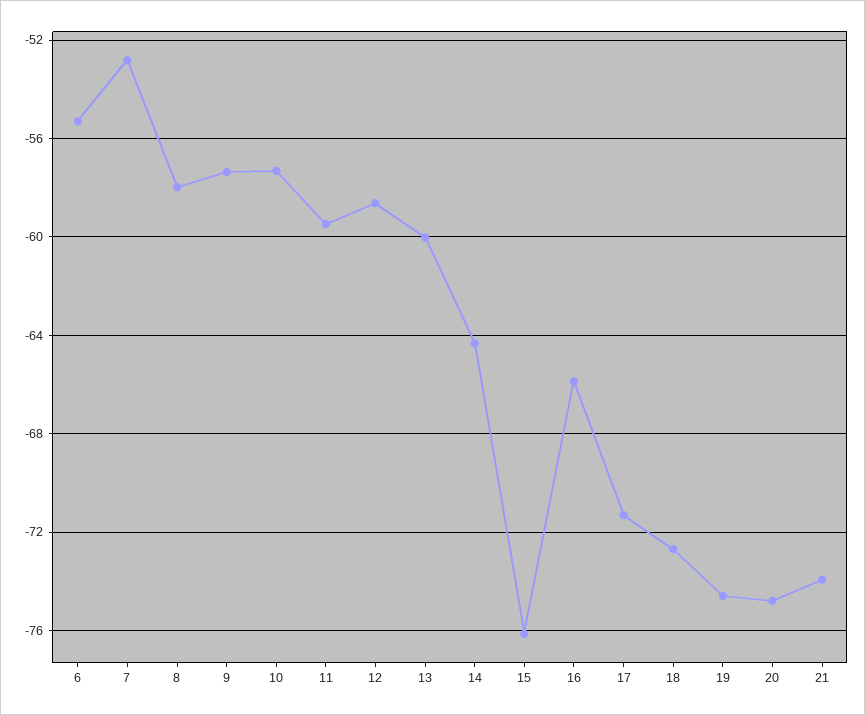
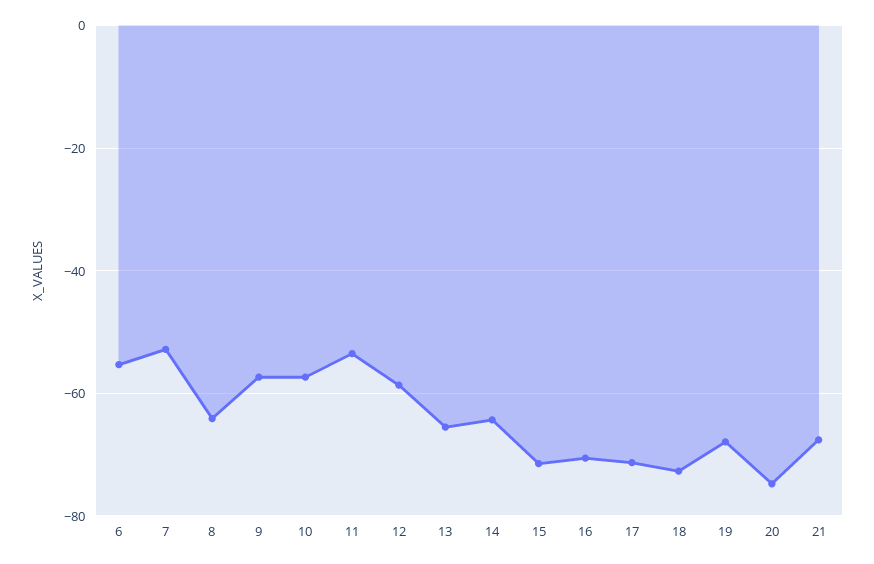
  {
    "6": -55.5,
    "7": -53,
-   "8": -58,
+   "8": -64,
    "9": -57.5,
    "10": -57.5,
-   "11": -59.5,
+   "11": -54,
    "12": -58.5,
-   "13": -60,
+   "13": -66,
    "14": -64.5,
-   "15": -76,
+   "15": -72,
-   "16": -66,
+   "16": -70,
    "17": -71.5,
    "18": -72.5,
-   "19": -74.5,
+   "19": -68,
    "20": -75,
-   "21": -74
+   "21": -68
  }

